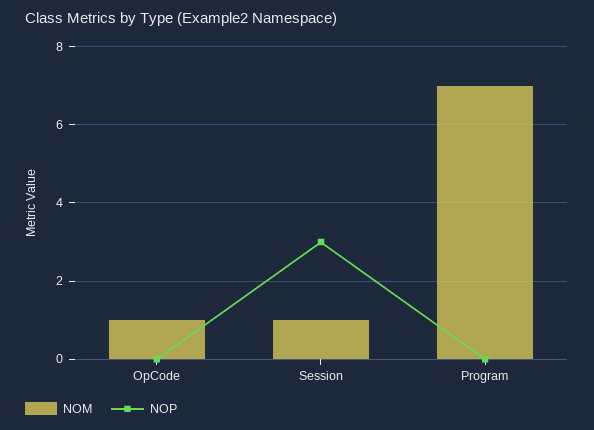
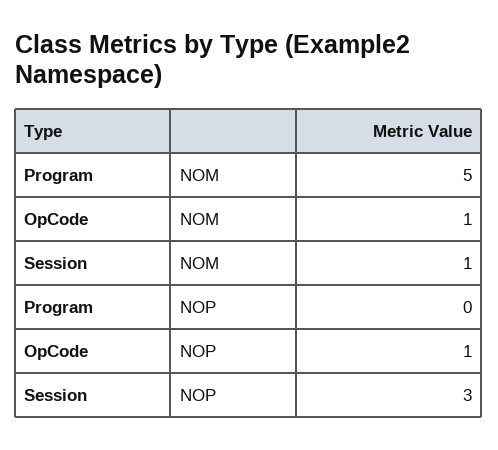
  {
    "NOM": {
      "OpCode": 1,
      "Session": 1,
-     "Program": 7
+     "Program": 5
    },
    "NOP": {
-     "OpCode": 0,
+     "OpCode": 1,
      "Session": 3,
      "Program": 0
    }
  }

